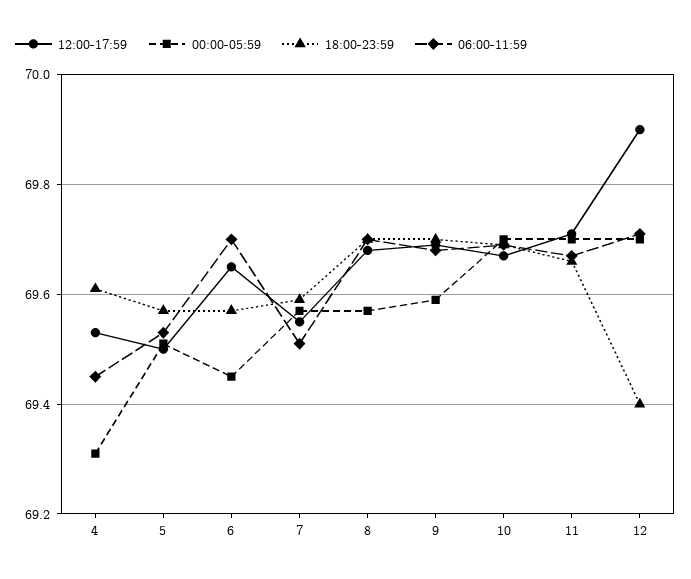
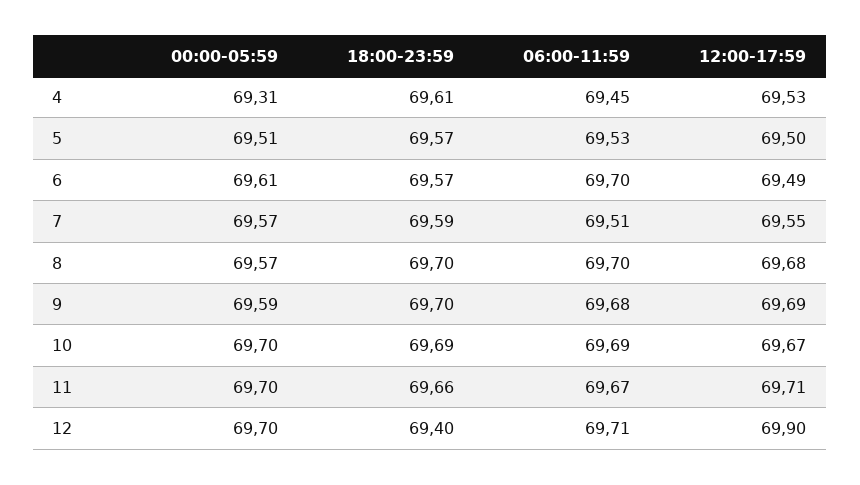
  {
    "12:00-17:59": {
      "4": 69.53,
      "5": 69.5,
-     "6": 69.65,
+     "6": 69.49,
      "7": 69.55,
      "8": 69.68,
      "9": 69.69,
      "10": 69.67,
      "11": 69.71,
      "12": 69.9
    },
    "00:00-05:59": {
      "4": 69.31,
      "5": 69.51,
-     "6": 69.45,
+     "6": 69.61,
      "7": 69.57,
      "8": 69.57,
      "9": 69.59,
      "10": 69.7,
      "11": 69.7,
      "12": 69.7
    },
    "18:00-23:59": {
      "4": 69.61,
      "5": 69.57,
      "6": 69.57,
      "7": 69.59,
      "8": 69.7,
      "9": 69.7,
      "10": 69.69,
      "11": 69.66,
      "12": 69.4
    },
    "06:00-11:59": {
      "4": 69.45,
      "5": 69.53,
      "6": 69.7,
      "7": 69.51,
      "8": 69.7,
      "9": 69.68,
      "10": 69.69,
      "11": 69.67,
      "12": 69.71
    }
  }

